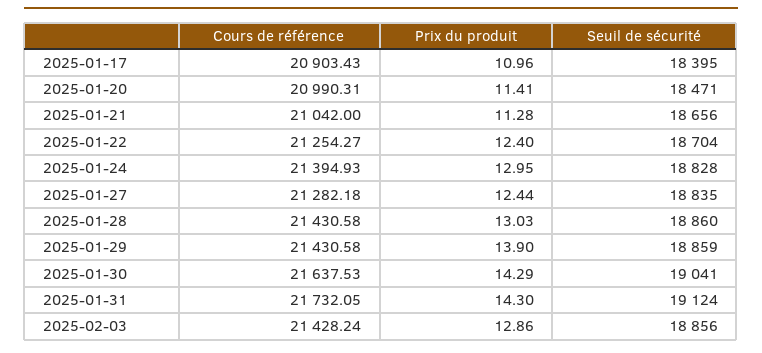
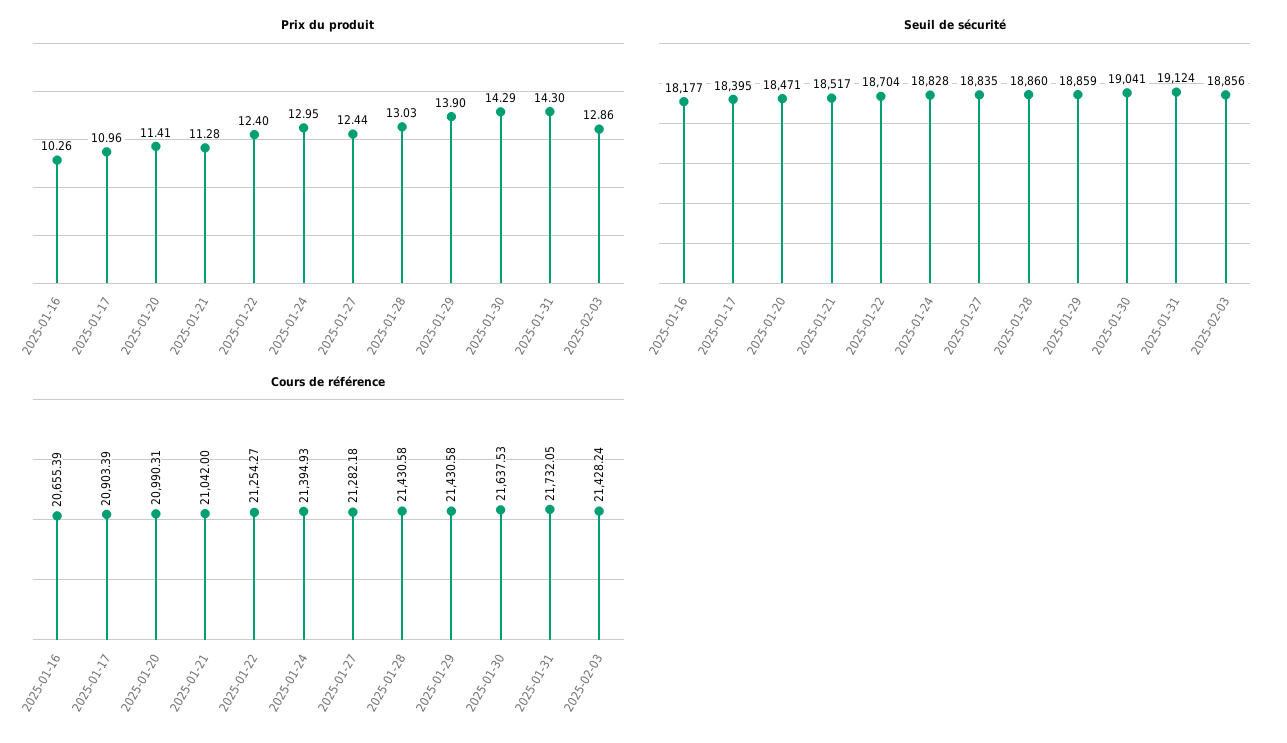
  {
    "Cours de référence": {
-     "2025-01-17": 20903.43,
+     "2025-01-17": 20903.39,
      "2025-01-20": 20990.31,
      "2025-01-21": 21042,
      "2025-01-22": 21254.27,
      "2025-01-24": 21394.93,
      "2025-01-27": 21282.18,
      "2025-01-28": 21430.58,
      "2025-01-29": 21430.58,
      "2025-01-30": 21637.53,
      "2025-01-31": 21732.05,
-     "2025-02-03": 21428.24
+     "2025-02-03": 21428.24,
+     "2025-01-16": 20655.39
    },
    "Prix du produit": {
      "2025-01-17": 10.96,
      "2025-01-20": 11.41,
      "2025-01-21": 11.28,
      "2025-01-22": 12.4,
      "2025-01-24": 12.95,
      "2025-01-27": 12.44,
      "2025-01-28": 13.03,
      "2025-01-29": 13.9,
      "2025-01-30": 14.29,
      "2025-01-31": 14.3,
-     "2025-02-03": 12.86
+     "2025-02-03": 12.86,
+     "2025-01-16": 10.26
    },
    "Seuil de sécurité": {
      "2025-01-17": 18395,
      "2025-01-20": 18471,
-     "2025-01-21": 18656,
+     "2025-01-21": 18517,
      "2025-01-22": 18704,
      "2025-01-24": 18828,
      "2025-01-27": 18835,
      "2025-01-28": 18860,
      "2025-01-29": 18859,
      "2025-01-30": 19041,
      "2025-01-31": 19124,
-     "2025-02-03": 18856
+     "2025-02-03": 18856,
+     "2025-01-16": 18177
    }
  }

